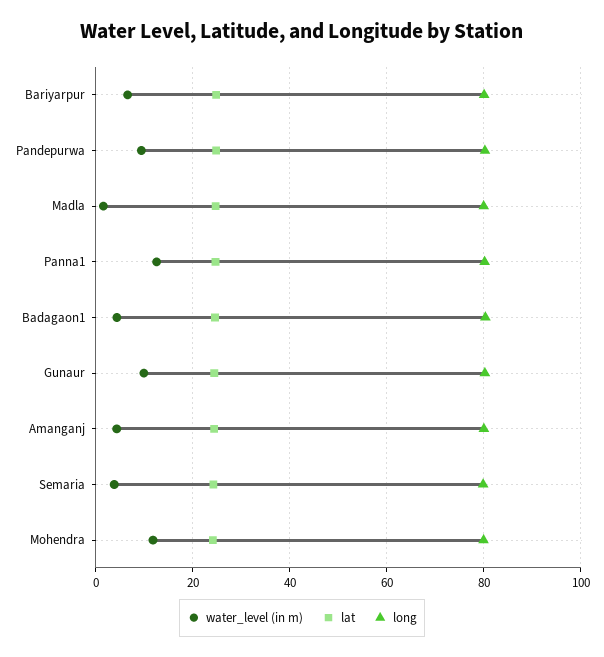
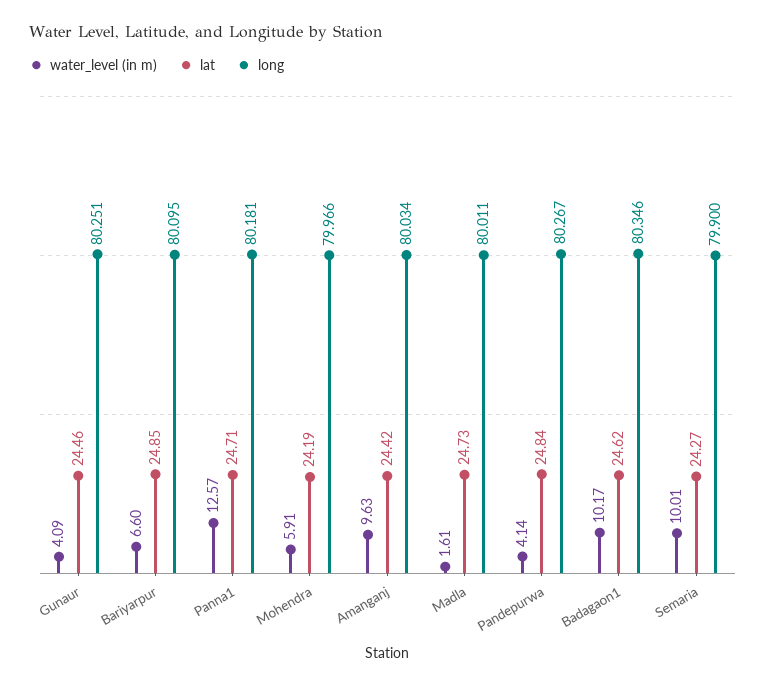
  {
    "water_level (in m)": {
      "Bariyarpur": 6.6,
-     "Pandepurwa": 10,
+     "Pandepurwa": 4.14,
      "Madla": 1.61,
      "Panna1": 12.57,
-     "Badagaon1": 4,
+     "Badagaon1": 10.17,
-     "Gunaur": 10,
+     "Gunaur": 4.09,
-     "Amanganj": 4,
+     "Amanganj": 9.63,
-     "Semaria": 4,
+     "Semaria": 10.01,
-     "Mohendra": 12
+     "Mohendra": 5.91
    },
    "lat": {
      "Bariyarpur": 24.85,
      "Pandepurwa": 24.84,
      "Madla": 24.73,
      "Panna1": 24.71,
      "Badagaon1": 24.62,
      "Gunaur": 24.46,
      "Amanganj": 24.42,
      "Semaria": 24.27,
      "Mohendra": 24.19
    },
    "long": {
      "Bariyarpur": 80.095,
      "Pandepurwa": 80.267,
      "Madla": 80.011,
      "Panna1": 80.181,
      "Badagaon1": 80.346,
      "Gunaur": 80.251,
      "Amanganj": 80.034,
      "Semaria": 79.9,
      "Mohendra": 79.966
    }
  }

